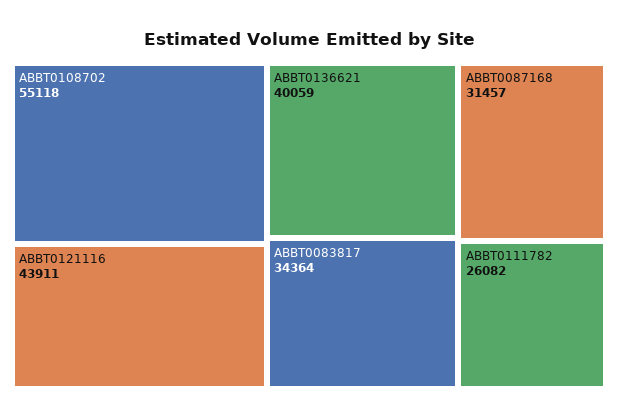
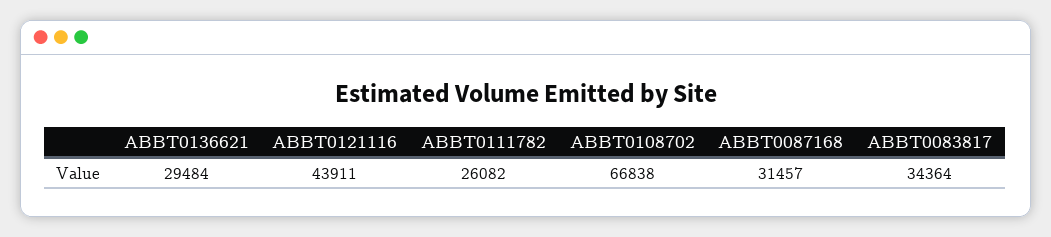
  {
-   "ABBT0108702": 55118,
+   "ABBT0108702": 66838,
    "ABBT0121116": 43911,
-   "ABBT0136621": 40059,
+   "ABBT0136621": 29484,
    "ABBT0083817": 34364,
    "ABBT0087168": 31457,
    "ABBT0111782": 26082
  }

